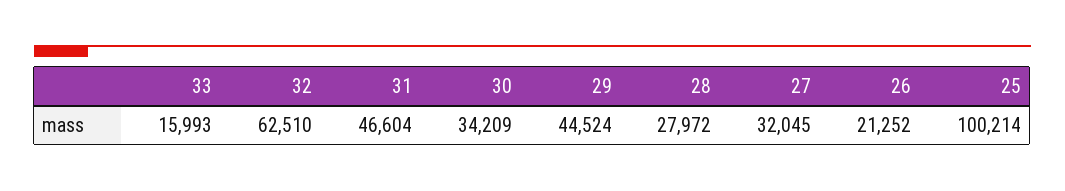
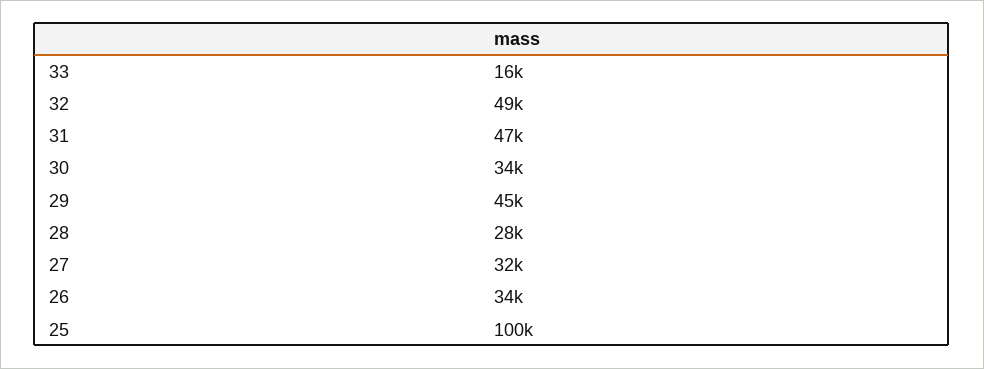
  {
    "33": 15993,
-   "32": 62510,
+   "32": 49000,
    "31": 46604,
    "30": 34209,
    "29": 44524,
    "28": 27972,
    "27": 32045,
-   "26": 21252,
+   "26": 34000,
    "25": 100214
  }

